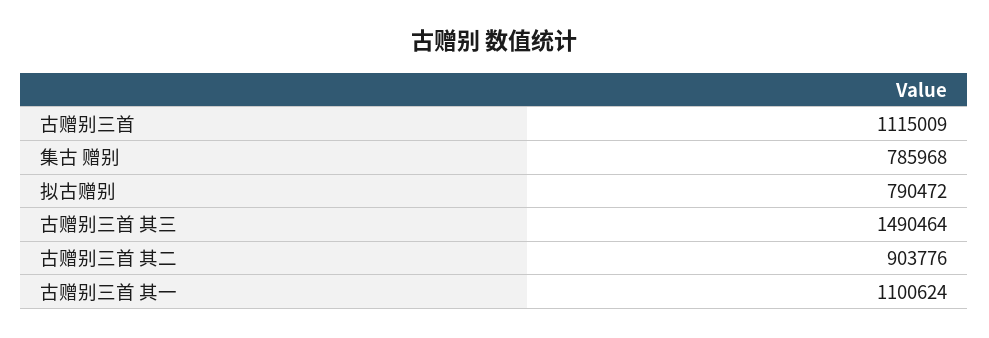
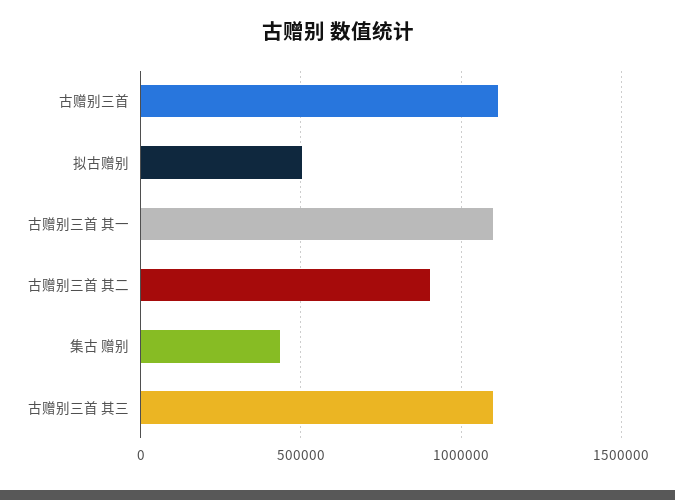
  {
    "古赠别三首": 1115009,
-   "集古 赠别": 785968,
+   "集古 赠别": 450000,
-   "拟古赠别": 790472,
+   "拟古赠别": 500000,
-   "古赠别三首 其三": 1490464,
+   "古赠别三首 其三": 1100000,
    "古赠别三首 其二": 903776,
    "古赠别三首 其一": 1100624
  }

